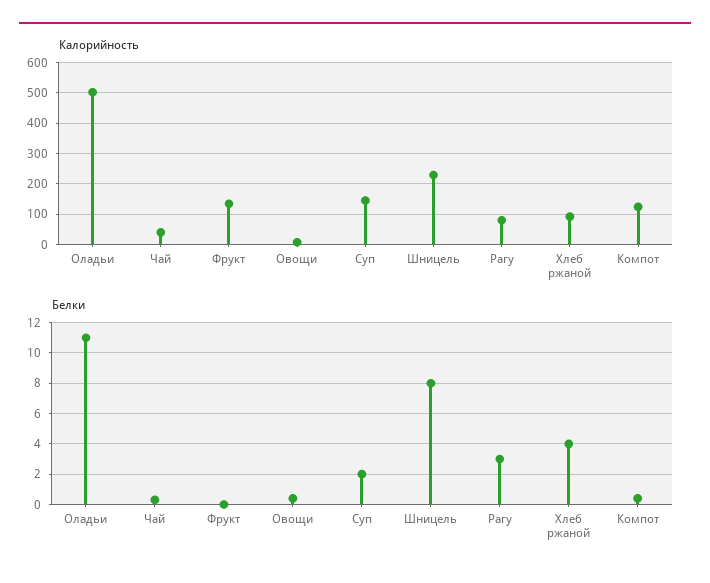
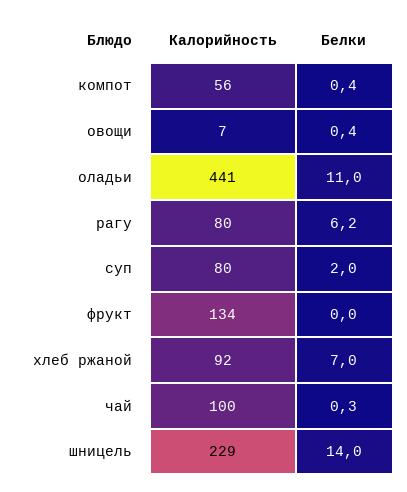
  {
    "Калорийность": {
-     "Оладьи": 500,
+     "Оладьи": 441,
-     "Чай": 40,
+     "Чай": 100,
      "Фрукт": 134,
      "Овощи": 7,
-     "Суп": 140,
+     "Суп": 80,
      "Шницель": 229,
      "Рагу": 80,
      "Хлеб ржаной": 92,
-     "Компот": 120
+     "Компот": 56
    },
    "Белки": {
      "Оладьи": 11,
      "Чай": 0.3,
      "Фрукт": 0,
      "Овощи": 0.4,
      "Суп": 2,
-     "Шницель": 8,
+     "Шницель": 14,
-     "Рагу": 3,
+     "Рагу": 6.2,
-     "Хлеб ржаной": 4,
+     "Хлеб ржаной": 7,
      "Компот": 0.4
    }
  }

